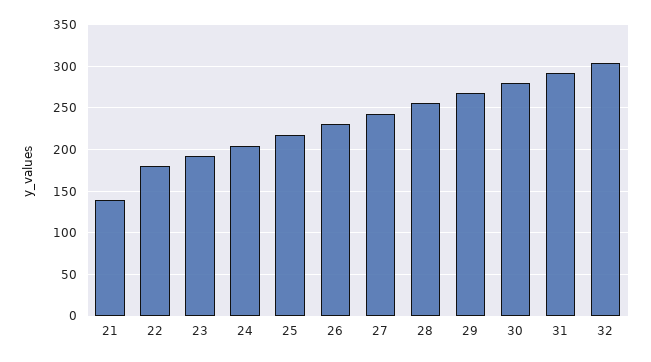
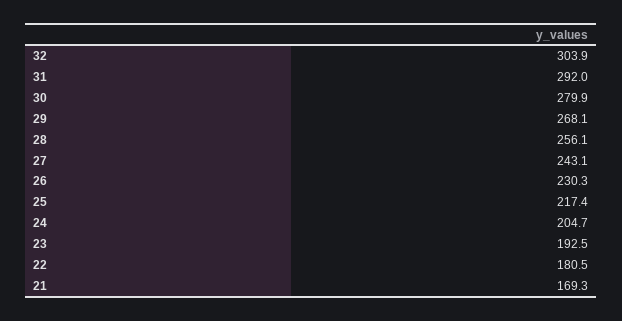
  {
-   "21": 140,
+   "21": 169.3,
    "22": 180.5,
    "23": 192.5,
    "24": 204.7,
    "25": 217.4,
    "26": 230.3,
    "27": 243.1,
    "28": 256.1,
    "29": 268.1,
    "30": 279.9,
    "31": 292,
    "32": 303.9
  }

